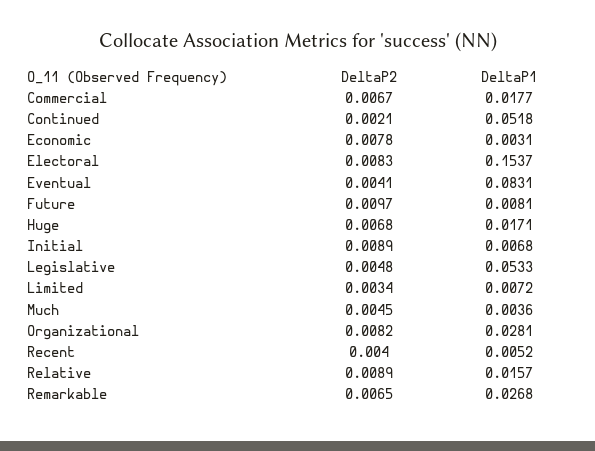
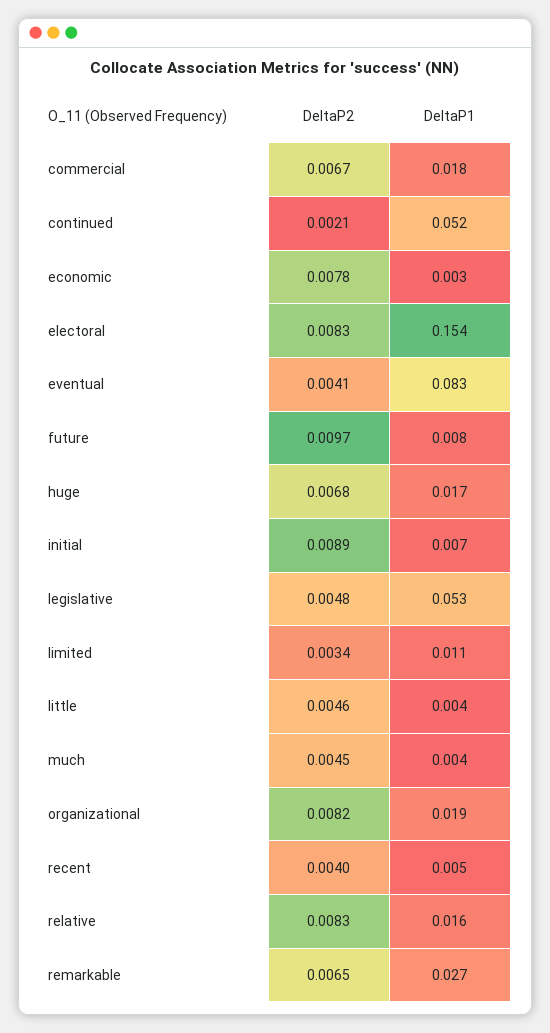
  {
    "DeltaP2": {
      "Commercial": 0.0067,
      "Continued": 0.0021,
      "Economic": 0.0078,
      "Electoral": 0.0083,
      "Eventual": 0.0041,
      "Future": 0.0097,
      "Huge": 0.0068,
      "Initial": 0.0089,
      "Legislative": 0.0048,
      "Limited": 0.0034,
      "Much": 0.0045,
      "Organizational": 0.0082,
      "Recent": 0.004,
-     "Relative": 0.0089,
+     "Relative": 0.0083,
-     "Remarkable": 0.0065
+     "Remarkable": 0.0065,
+     "little": 0.0046
    },
    "DeltaP1": {
      "Commercial": 0.0177,
      "Continued": 0.0518,
      "Economic": 0.0031,
      "Electoral": 0.1537,
      "Eventual": 0.0831,
      "Future": 0.0081,
      "Huge": 0.0171,
      "Initial": 0.0068,
      "Legislative": 0.0533,
-     "Limited": 0.0072,
+     "Limited": 0.011,
      "Much": 0.0036,
-     "Organizational": 0.0281,
+     "Organizational": 0.019,
      "Recent": 0.0052,
      "Relative": 0.0157,
-     "Remarkable": 0.0268
+     "Remarkable": 0.0268,
+     "little": 0.004
    }
  }

